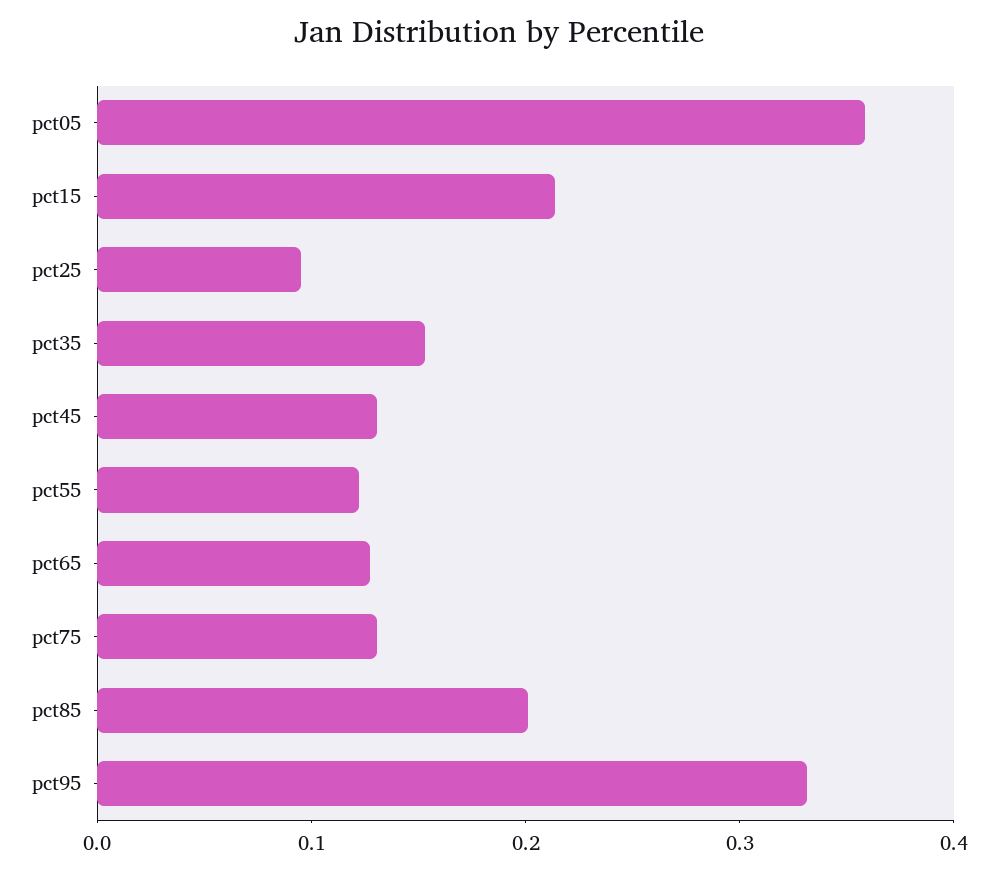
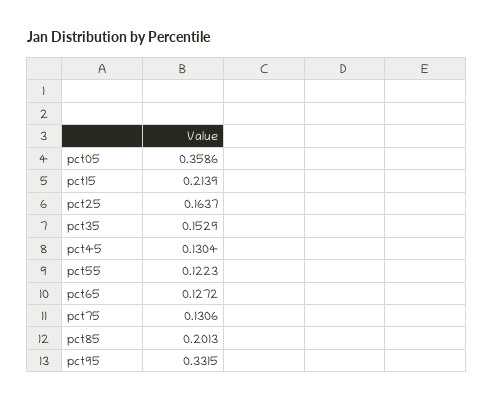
  {
    "pct05": 0.3586,
    "pct15": 0.2139,
-   "pct25": 0.1,
+   "pct25": 0.1637,
    "pct35": 0.1529,
    "pct45": 0.1304,
    "pct55": 0.1223,
    "pct65": 0.1272,
    "pct75": 0.1306,
    "pct85": 0.2013,
    "pct95": 0.3315
  }

